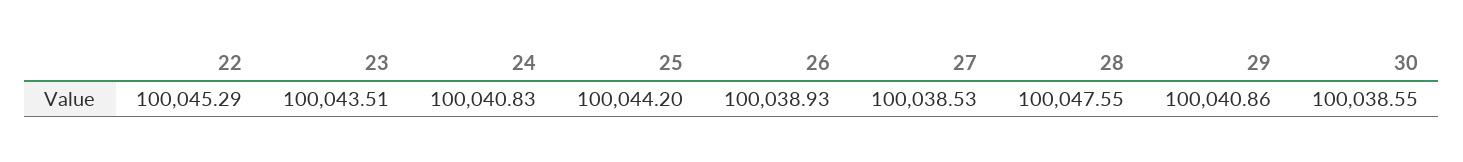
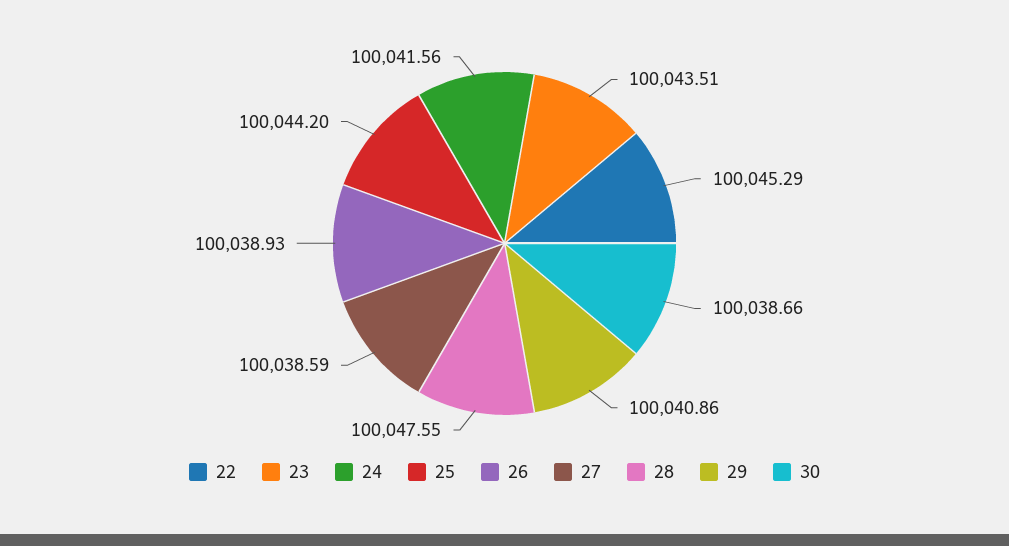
  {
    "22": 100045.29,
    "23": 100043.51,
-   "24": 100040.83,
+   "24": 100041.56,
    "25": 100044.2,
    "26": 100038.93,
-   "27": 100038.53,
+   "27": 100038.59,
    "28": 100047.55,
    "29": 100040.86,
-   "30": 100038.55
+   "30": 100038.66
  }

